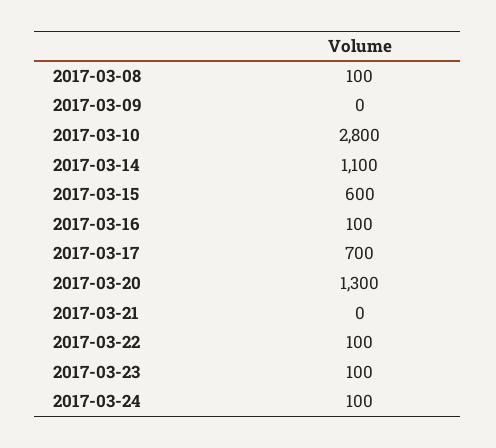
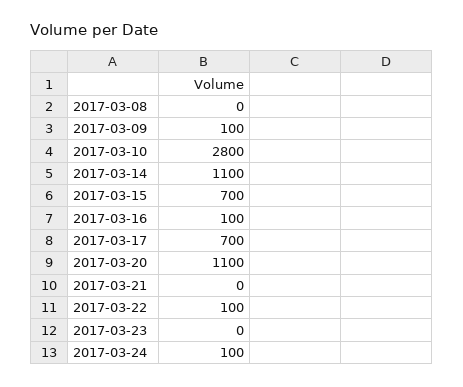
  {
-   "2017-03-08": 100,
+   "2017-03-08": 0,
-   "2017-03-09": 0,
+   "2017-03-09": 100,
    "2017-03-10": 2800,
    "2017-03-14": 1100,
-   "2017-03-15": 600,
+   "2017-03-15": 700,
    "2017-03-16": 100,
    "2017-03-17": 700,
-   "2017-03-20": 1300,
+   "2017-03-20": 1100,
    "2017-03-21": 0,
    "2017-03-22": 100,
-   "2017-03-23": 100,
+   "2017-03-23": 0,
    "2017-03-24": 100
  }

